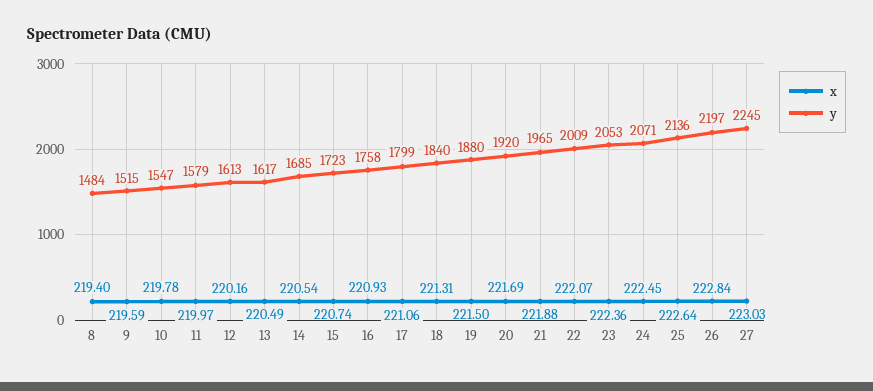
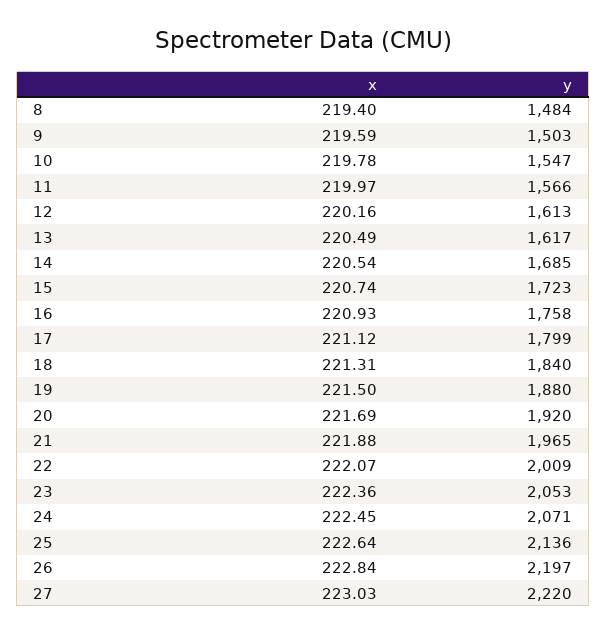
  {
    "x": {
      "8": 219.4,
      "9": 219.59,
      "10": 219.78,
      "11": 219.97,
      "12": 220.16,
      "13": 220.49,
      "14": 220.54,
      "15": 220.74,
      "16": 220.93,
-     "17": 221.06,
+     "17": 221.12,
      "18": 221.31,
      "19": 221.5,
      "20": 221.69,
      "21": 221.88,
      "22": 222.07,
      "23": 222.36,
      "24": 222.45,
      "25": 222.64,
      "26": 222.84,
      "27": 223.03
    },
    "y": {
      "8": 1484,
-     "9": 1515,
+     "9": 1503,
      "10": 1547,
-     "11": 1579,
+     "11": 1566,
      "12": 1613,
      "13": 1617,
      "14": 1685,
      "15": 1723,
      "16": 1758,
      "17": 1799,
      "18": 1840,
      "19": 1880,
      "20": 1920,
      "21": 1965,
      "22": 2009,
      "23": 2053,
      "24": 2071,
      "25": 2136,
      "26": 2197,
-     "27": 2245
+     "27": 2220
    }
  }

